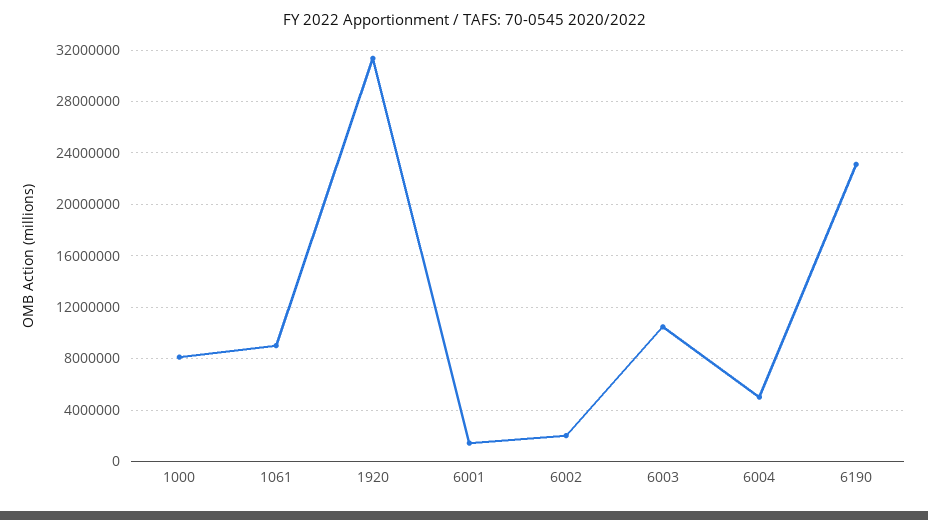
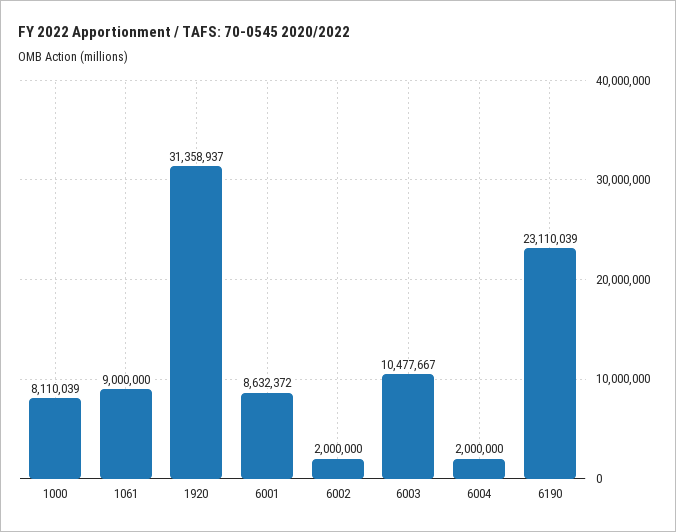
  {
    "1000": 8110039,
    "1061": 9000000,
    "1920": 31358937,
-   "6001": 1500000,
+   "6001": 8632372,
    "6002": 2000000,
    "6003": 10477667,
-   "6004": 5000000,
+   "6004": 2000000,
    "6190": 23110039
  }

